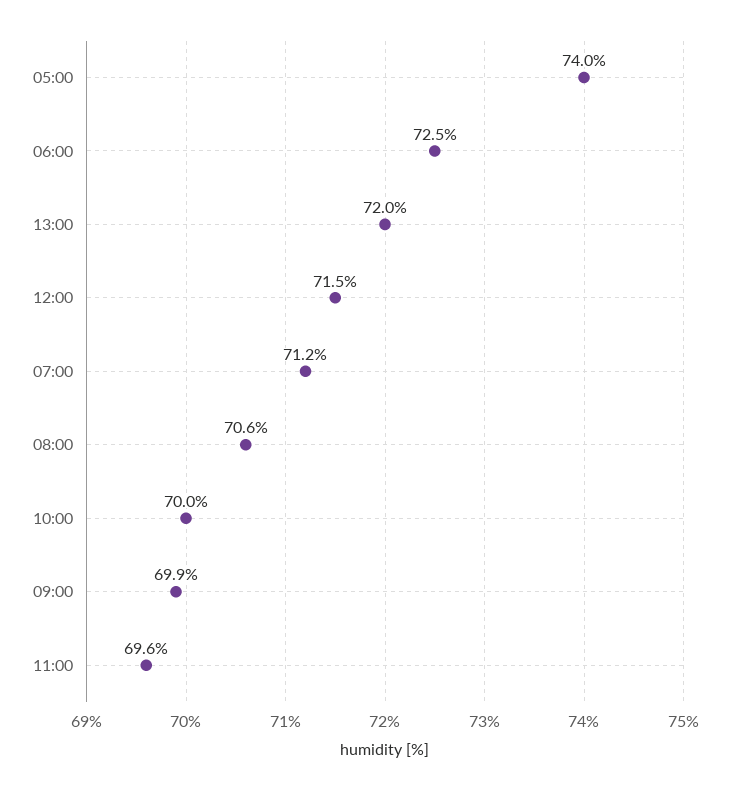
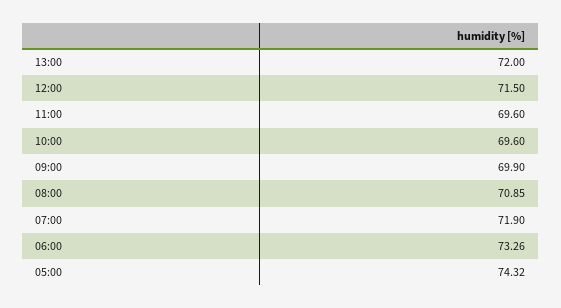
  {
-   "05:00": 74,
+   "05:00": 74.32,
-   "06:00": 72.5,
+   "06:00": 73.26,
    "13:00": 72,
    "12:00": 71.5,
-   "07:00": 71.2,
+   "07:00": 71.9,
-   "08:00": 70.6,
+   "08:00": 70.85,
-   "10:00": 70,
+   "10:00": 69.6,
    "09:00": 69.9,
    "11:00": 69.6
  }

